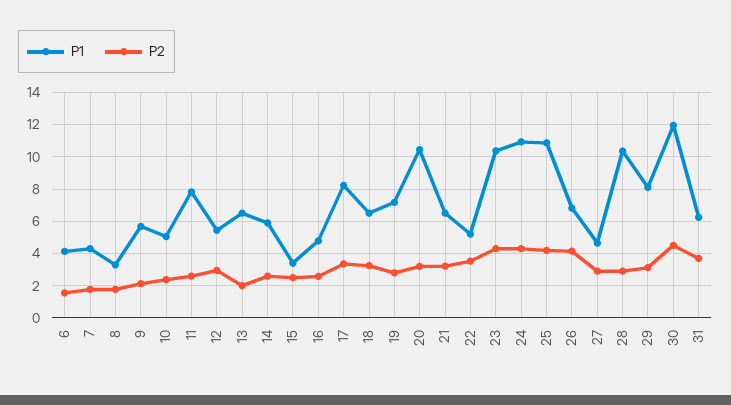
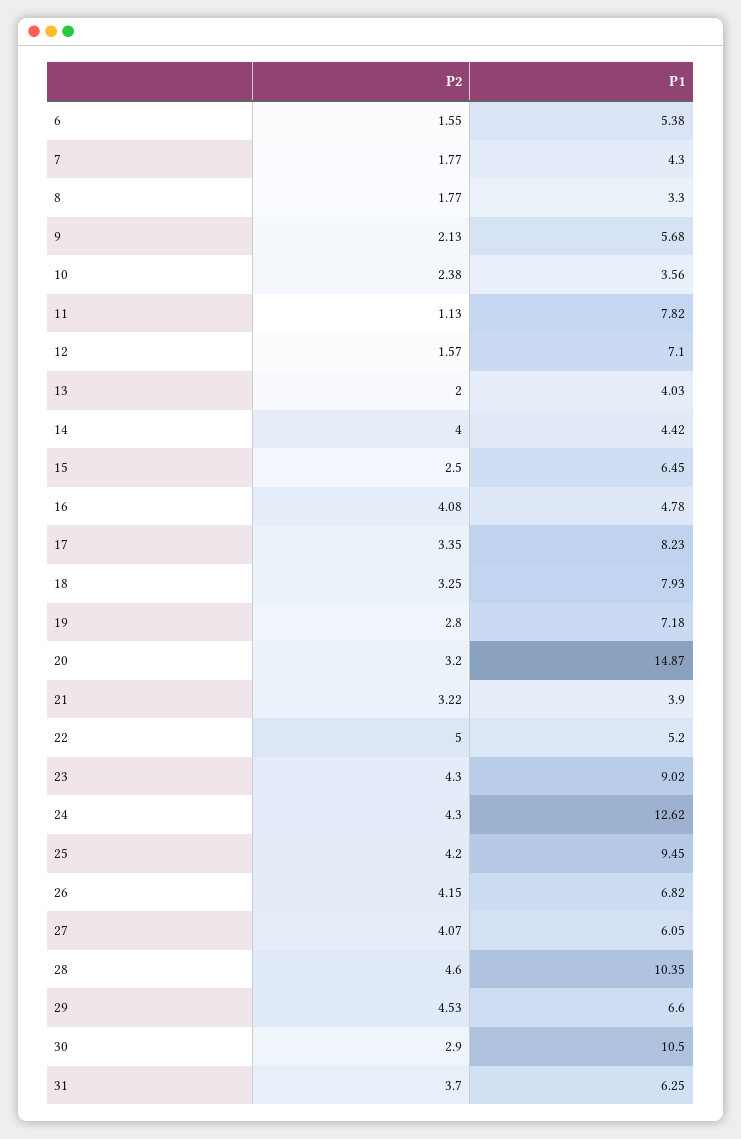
  {
    "P1": {
-     "6": 4,
+     "6": 5.38,
      "7": 4.3,
      "8": 3.3,
      "9": 5.68,
-     "10": 5,
+     "10": 3.56,
      "11": 7.82,
-     "12": 5.5,
+     "12": 7.1,
-     "13": 6.5,
+     "13": 4.03,
-     "14": 6,
+     "14": 4.42,
-     "15": 3.5,
+     "15": 6.45,
      "16": 4.78,
      "17": 8.23,
-     "18": 6.5,
+     "18": 7.93,
      "19": 7.18,
-     "20": 10.5,
+     "20": 14.87,
-     "21": 6.5,
+     "21": 3.9,
      "22": 5.2,
-     "23": 10.5,
+     "23": 9.02,
-     "24": 11,
+     "24": 12.62,
-     "25": 11,
+     "25": 9.45,
      "26": 6.82,
-     "27": 4.5,
+     "27": 6.05,
      "28": 10.35,
-     "29": 8,
+     "29": 6.6,
-     "30": 12,
+     "30": 10.5,
      "31": 6.25
    },
    "P2": {
      "6": 1.55,
      "7": 1.77,
      "8": 1.77,
      "9": 2.13,
      "10": 2.38,
-     "11": 2.5,
+     "11": 1.13,
-     "12": 3,
+     "12": 1.57,
      "13": 2,
-     "14": 2.5,
+     "14": 4,
      "15": 2.5,
-     "16": 2.5,
+     "16": 4.08,
      "17": 3.35,
      "18": 3.25,
      "19": 2.8,
      "20": 3.2,
      "21": 3.22,
-     "22": 3.5,
+     "22": 5,
      "23": 4.3,
      "24": 4.3,
      "25": 4.2,
      "26": 4.15,
-     "27": 3,
+     "27": 4.07,
-     "28": 3,
+     "28": 4.6,
-     "29": 3,
+     "29": 4.53,
-     "30": 4.5,
+     "30": 2.9,
      "31": 3.7
    }
  }

